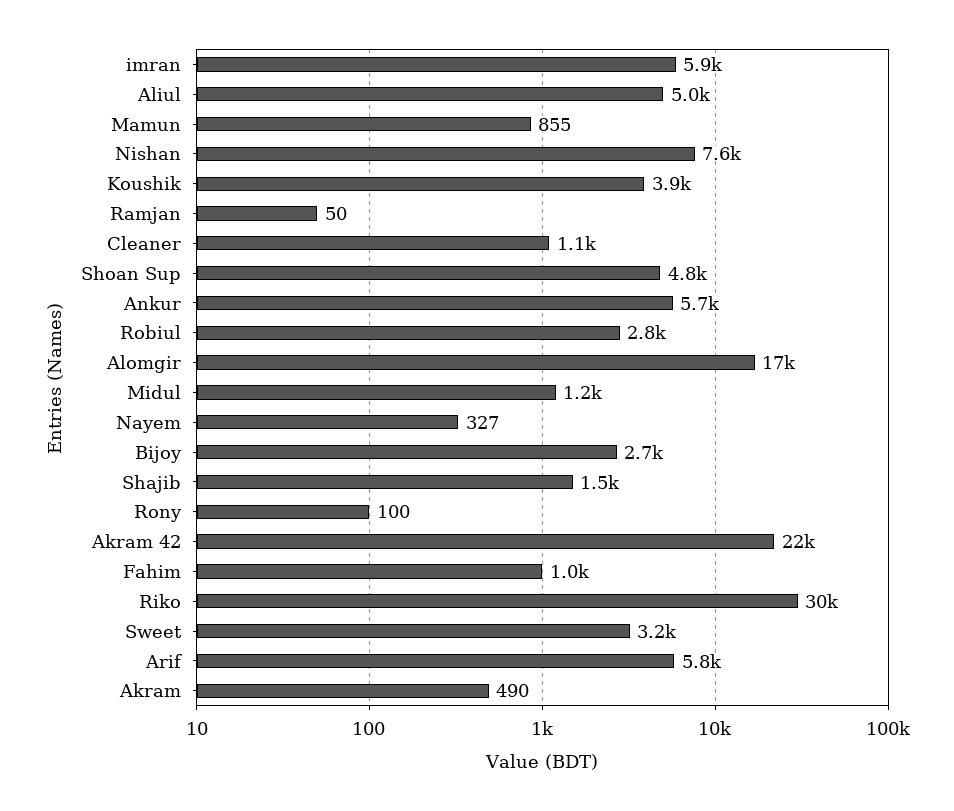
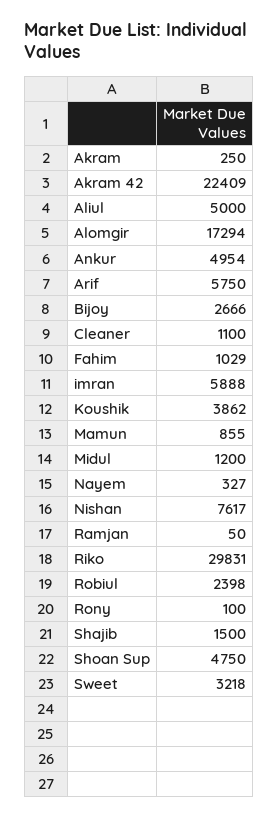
  {
    "imran": 5888,
    "Aliul": 5000,
    "Mamun": 855,
    "Nishan": 7617,
    "Koushik": 3862,
    "Ramjan": 50,
    "Cleaner": 1100,
    "Shoan Sup": 4750,
-   "Ankur": 5700,
+   "Ankur": 4954,
-   "Robiul": 2800,
+   "Robiul": 2398,
    "Alomgir": 17294,
    "Midul": 1200,
    "Nayem": 327,
    "Bijoy": 2666,
    "Shajib": 1500,
    "Rony": 100,
    "Akram 42": 22409,
    "Fahim": 1029,
    "Riko": 29831,
    "Sweet": 3218,
    "Arif": 5750,
-   "Akram": 490
+   "Akram": 250
  }

